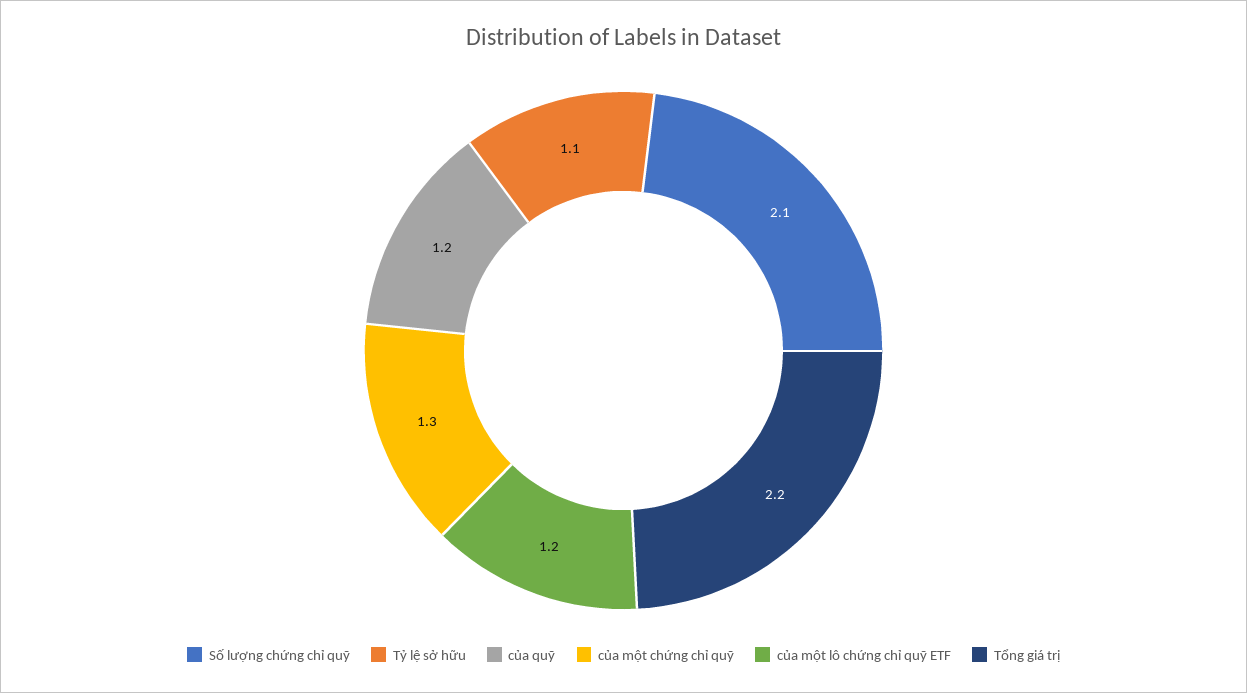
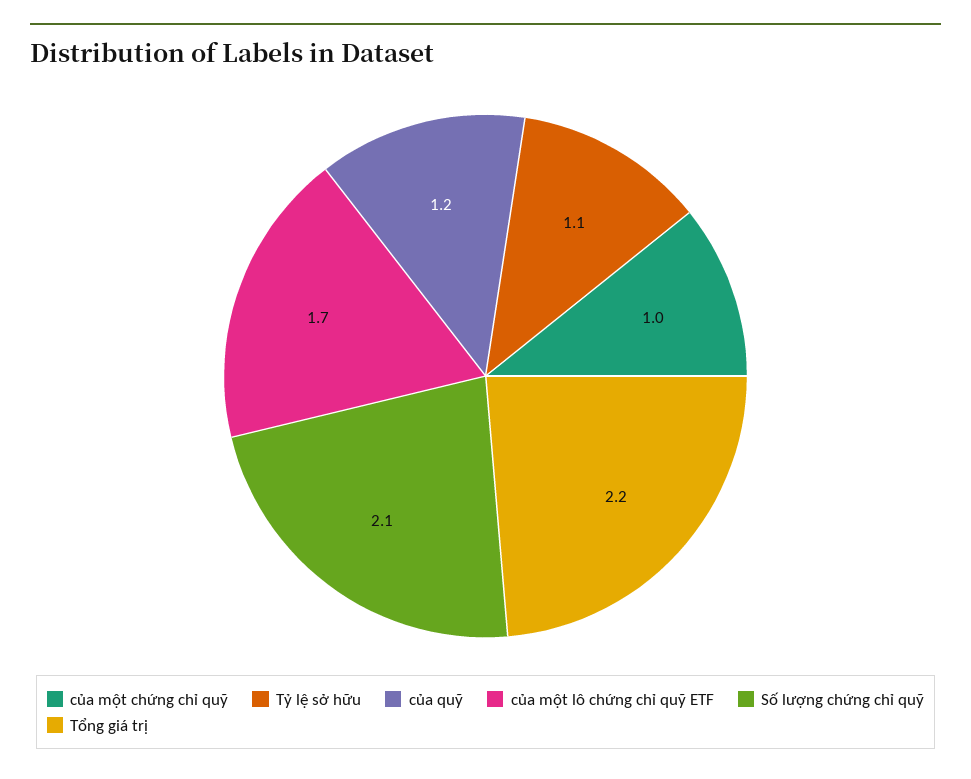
  {
    "Số lượng chứng chỉ quỹ": 2.1,
    "Tỷ lệ sở hữu": 1.1,
    "của quỹ": 1.2,
-   "của một chứng chỉ quỹ": 1.3,
+   "của một chứng chỉ quỹ": 1,
-   "của một lô chứng chỉ quỹ ETF": 1.2,
+   "của một lô chứng chỉ quỹ ETF": 1.7,
    "Tổng giá trị": 2.2
  }

